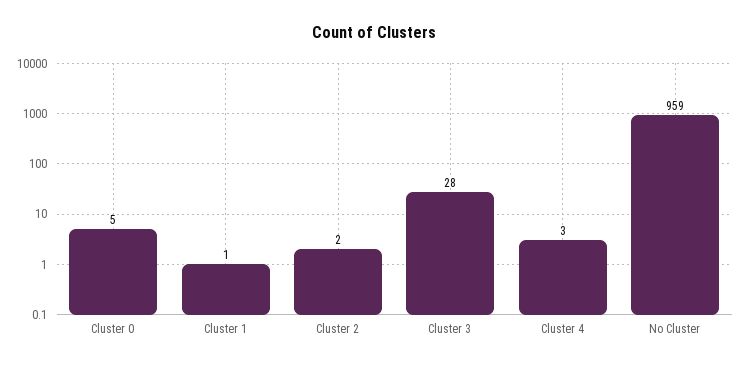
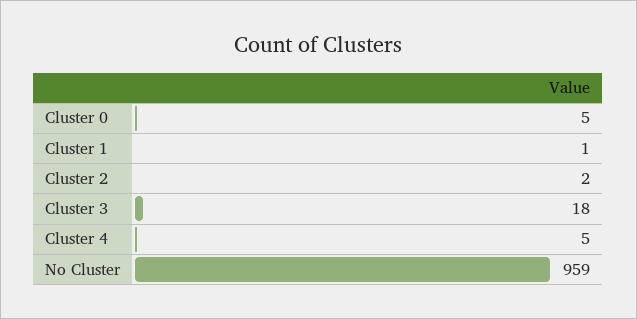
  {
    "Cluster 0": 5,
    "Cluster 1": 1,
    "Cluster 2": 2,
-   "Cluster 3": 28,
+   "Cluster 3": 18,
-   "Cluster 4": 3,
+   "Cluster 4": 5,
    "No Cluster": 959
  }

